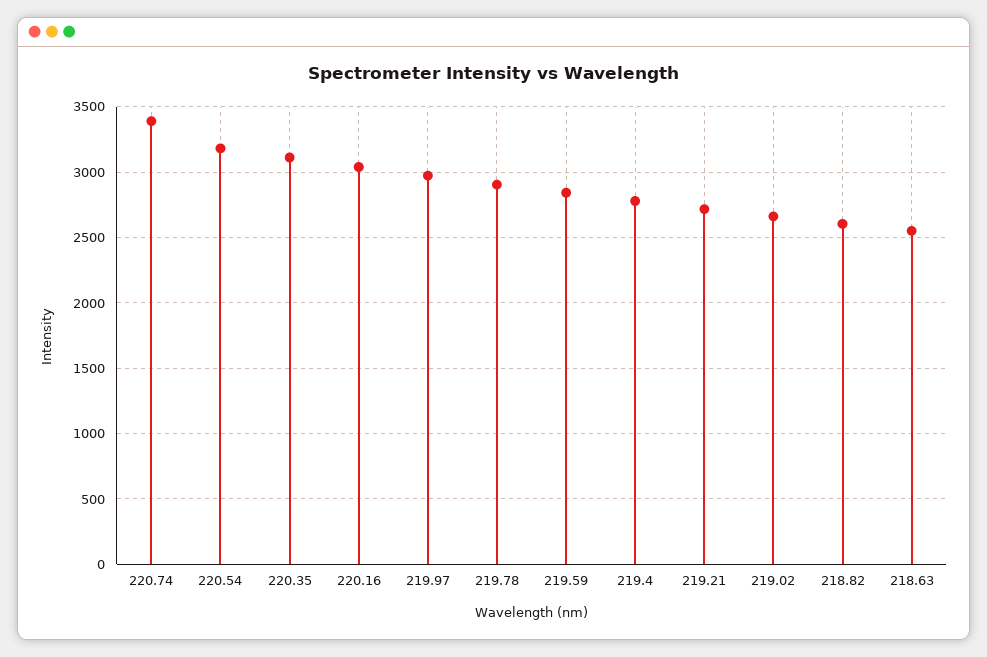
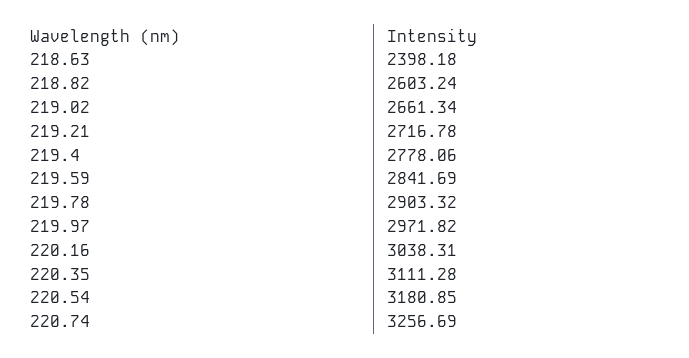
  {
-   "220.74": 3400,
+   "220.74": 3256.69,
    "220.54": 3180.85,
    "220.35": 3111.28,
    "220.16": 3038.31,
    "219.97": 2971.82,
    "219.78": 2903.32,
    "219.59": 2841.69,
    "219.4": 2778.06,
    "219.21": 2716.78,
    "219.02": 2661.34,
    "218.82": 2603.24,
-   "218.63": 2550
+   "218.63": 2398.18
  }

